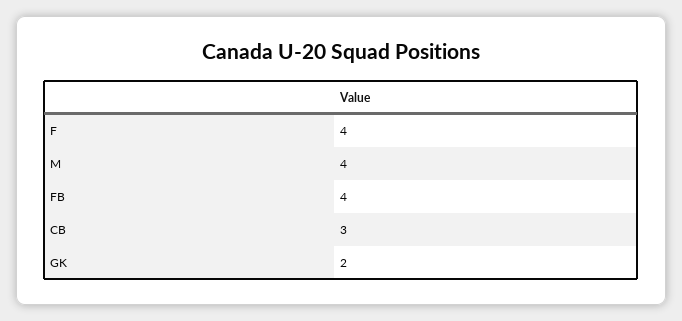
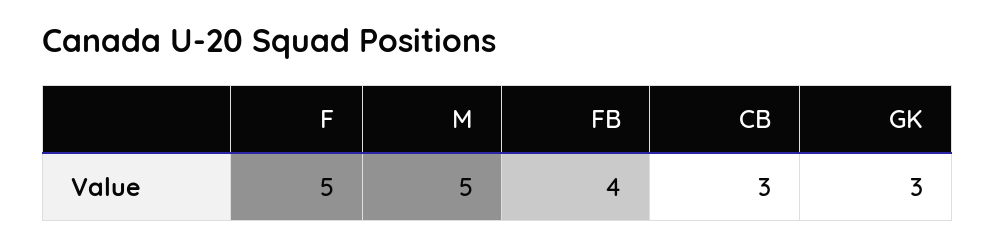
  {
-   "F": 4,
+   "F": 5,
-   "M": 4,
+   "M": 5,
    "FB": 4,
    "CB": 3,
-   "GK": 2
+   "GK": 3
  }

